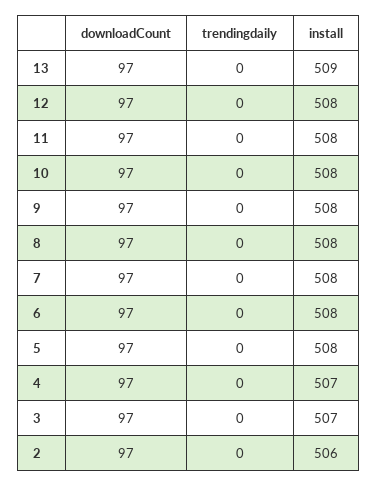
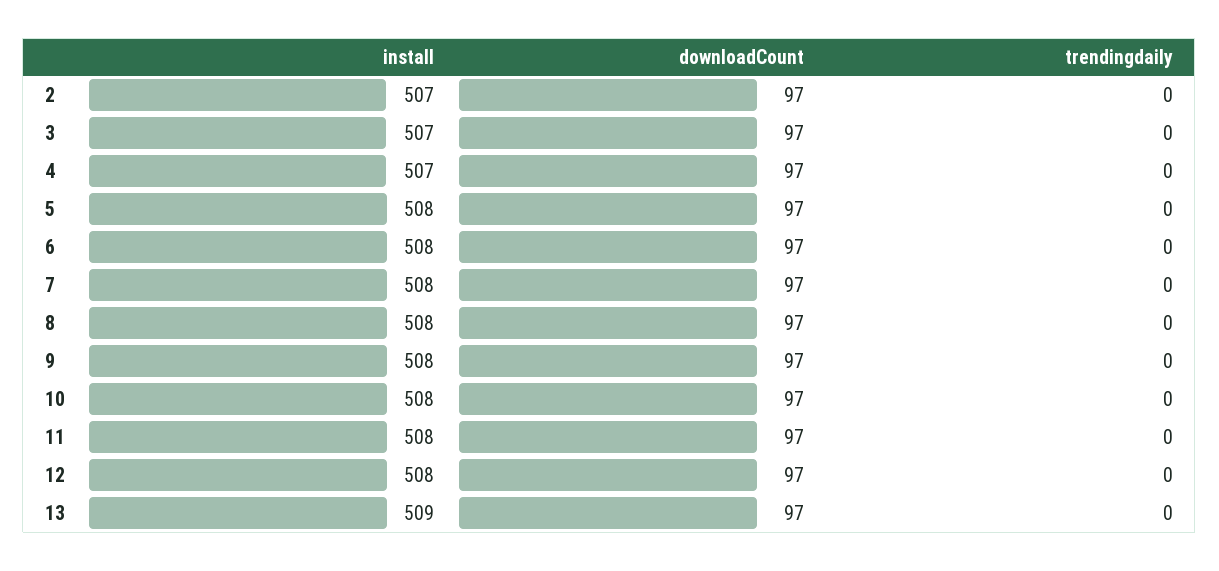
  {
    "downloadCount": {
      "13": 97,
      "12": 97,
      "11": 97,
      "10": 97,
      "9": 97,
      "8": 97,
      "7": 97,
      "6": 97,
      "5": 97,
      "4": 97,
      "3": 97,
      "2": 97
    },
    "trendingdaily": {
      "13": 0,
      "12": 0,
      "11": 0,
      "10": 0,
      "9": 0,
      "8": 0,
      "7": 0,
      "6": 0,
      "5": 0,
      "4": 0,
      "3": 0,
      "2": 0
    },
    "install": {
      "13": 509,
      "12": 508,
      "11": 508,
      "10": 508,
      "9": 508,
      "8": 508,
      "7": 508,
      "6": 508,
      "5": 508,
      "4": 507,
      "3": 507,
-     "2": 506
+     "2": 507
    }
  }

